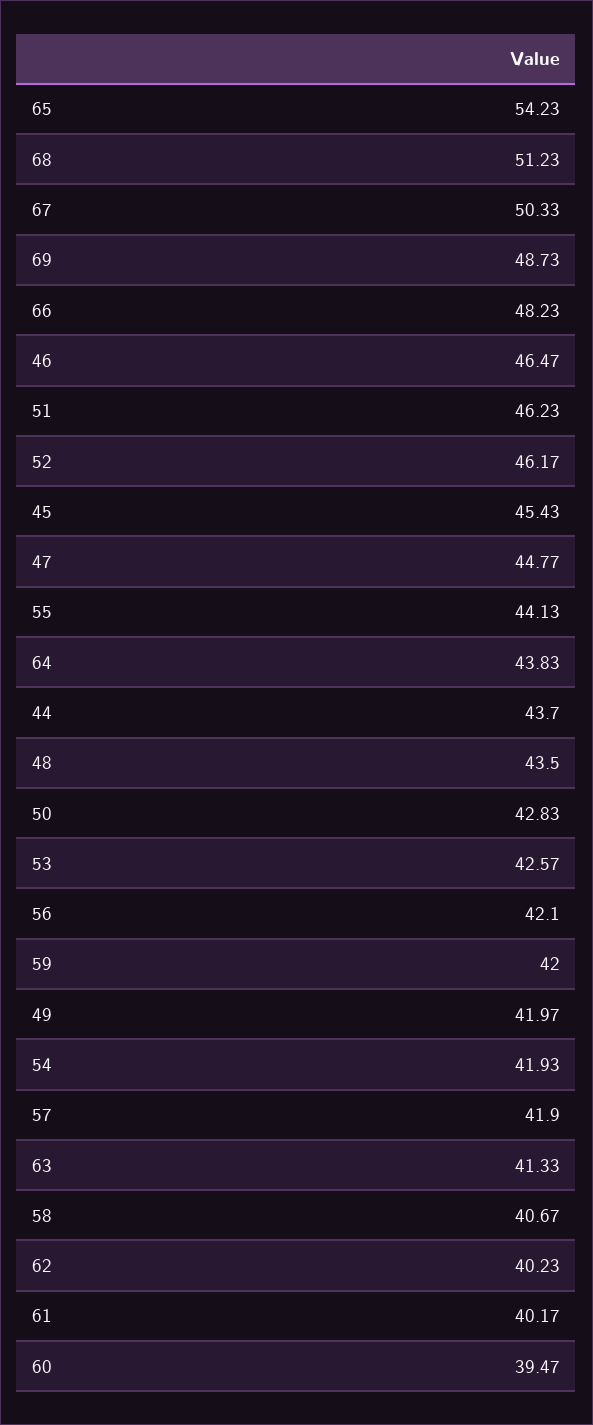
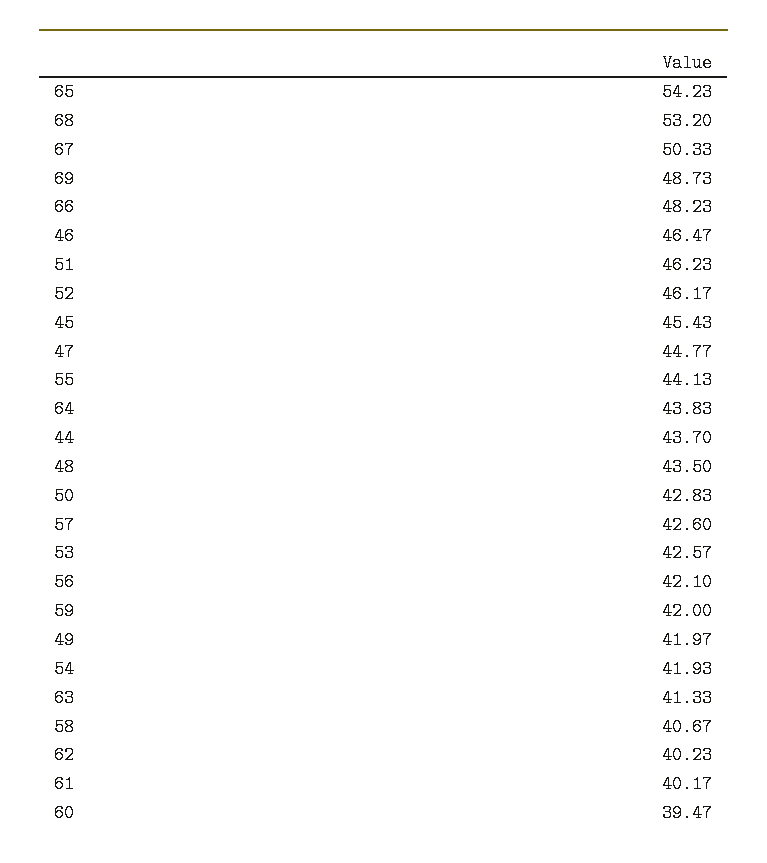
  {
    "65": 54.23,
-   "68": 51.23,
+   "68": 53.2,
    "67": 50.33,
    "69": 48.73,
    "66": 48.23,
    "46": 46.47,
    "51": 46.23,
    "52": 46.17,
    "45": 45.43,
    "47": 44.77,
    "55": 44.13,
    "64": 43.83,
    "44": 43.7,
    "48": 43.5,
    "50": 42.83,
    "53": 42.57,
    "56": 42.1,
    "59": 42,
    "49": 41.97,
    "54": 41.93,
-   "57": 41.9,
+   "57": 42.6,
    "63": 41.33,
    "58": 40.67,
    "62": 40.23,
    "61": 40.17,
    "60": 39.47
  }

